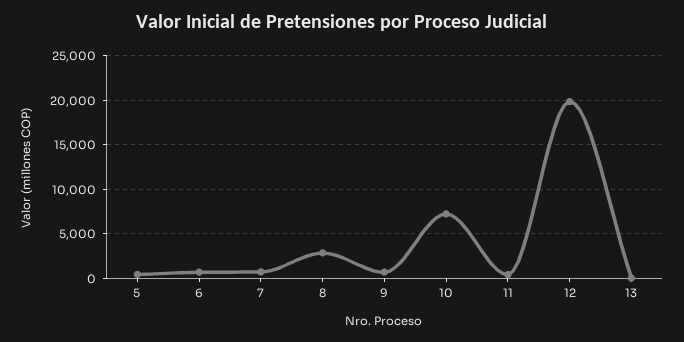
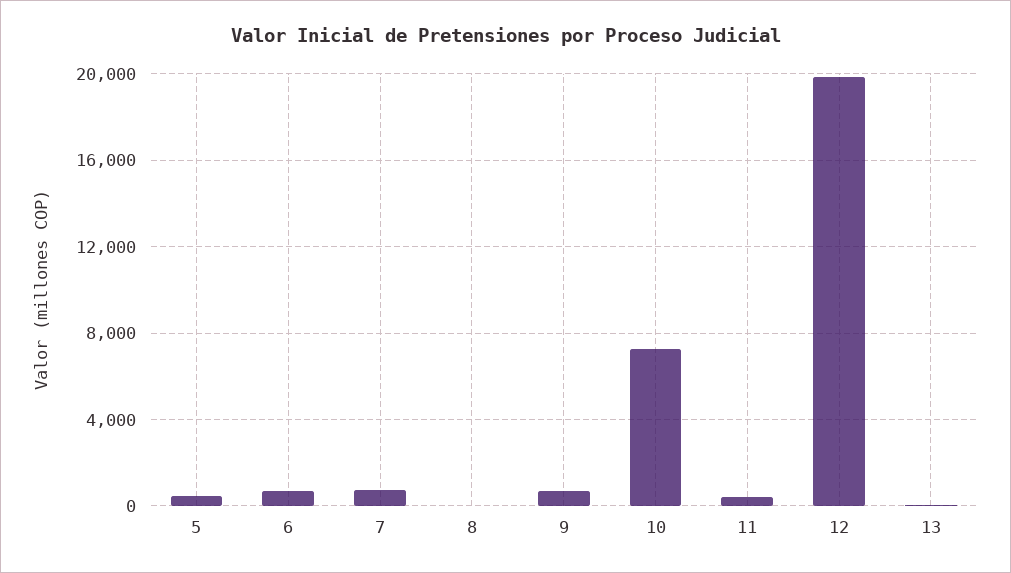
  {
    "5": 500,
    "6": 500,
    "7": 500,
-   "8": 3000,
+   "8": 0,
    "9": 500,
    "10": 7000,
    "11": 500,
    "12": 20000,
    "13": 0
  }

